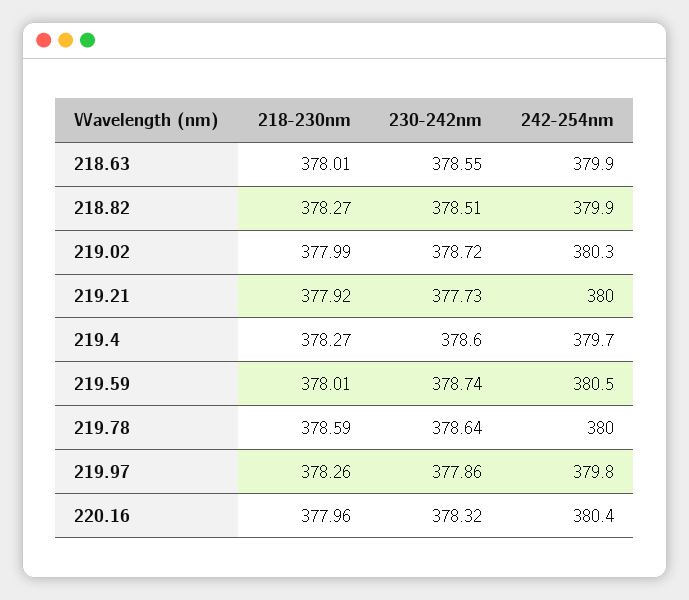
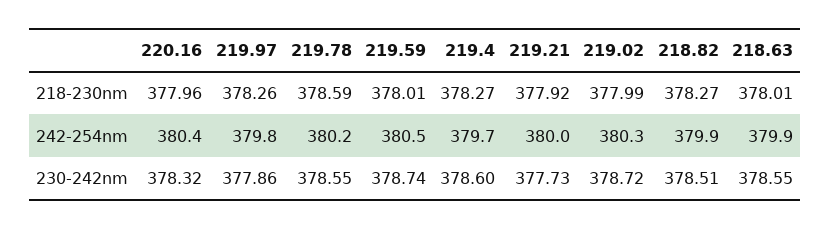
  {
    "218-230nm": {
      "218.63": 378.01,
      "218.82": 378.27,
      "219.02": 377.99,
      "219.21": 377.92,
      "219.4": 378.27,
      "219.59": 378.01,
      "219.78": 378.59,
      "219.97": 378.26,
      "220.16": 377.96
    },
    "230-242nm": {
      "218.63": 378.55,
      "218.82": 378.51,
      "219.02": 378.72,
      "219.21": 377.73,
      "219.4": 378.6,
      "219.59": 378.74,
-     "219.78": 378.64,
+     "219.78": 378.55,
      "219.97": 377.86,
      "220.16": 378.32
    },
    "242-254nm": {
      "218.63": 379.9,
      "218.82": 379.9,
      "219.02": 380.3,
      "219.21": 380,
      "219.4": 379.7,
      "219.59": 380.5,
-     "219.78": 380,
+     "219.78": 380.2,
      "219.97": 379.8,
      "220.16": 380.4
    }
  }

